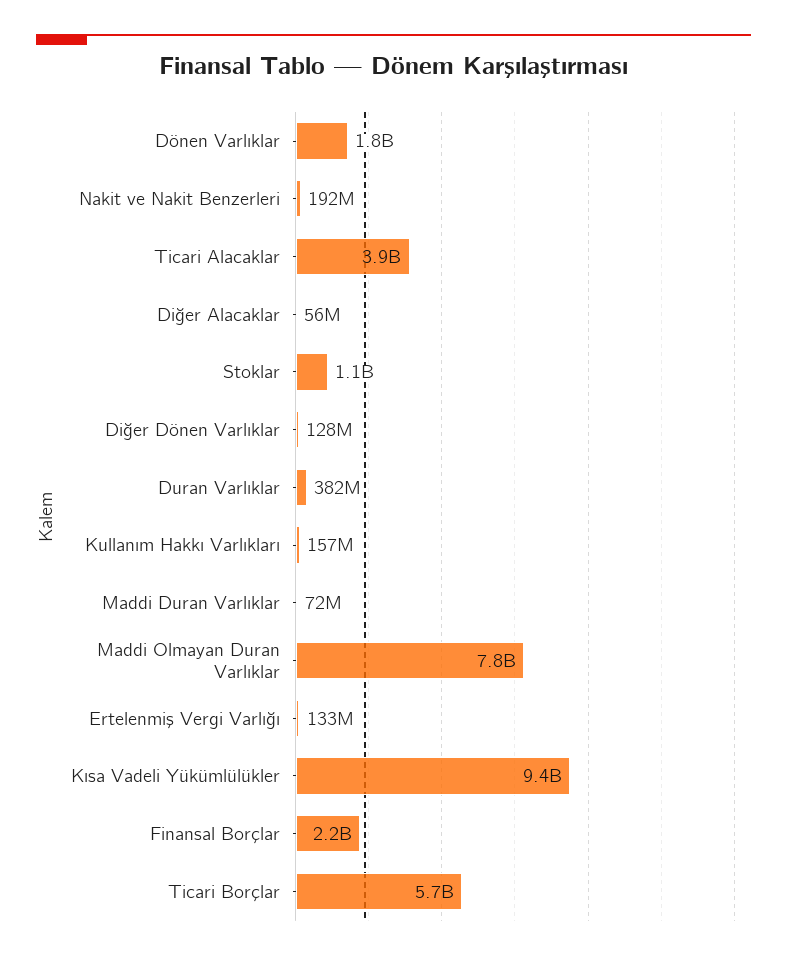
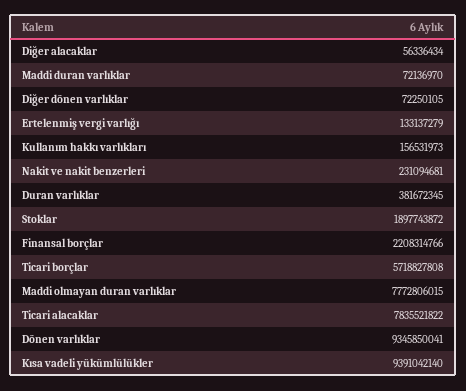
  {
-   "Dönen Varlıklar": 1800000000,
+   "Dönen Varlıklar": 9345850041,
-   "Nakit ve Nakit Benzerleri": 192000000,
+   "Nakit ve Nakit Benzerleri": 231094681,
-   "Ticari Alacaklar": 3900000000,
+   "Ticari Alacaklar": 7835521822,
    "Diğer Alacaklar": 56336434,
-   "Stoklar": 1100000000,
+   "Stoklar": 1897743872,
-   "Diğer Dönen Varlıklar": 128000000,
+   "Diğer Dönen Varlıklar": 72250105,
    "Duran Varlıklar": 381672345,
    "Kullanım Hakkı Varlıkları": 156531973,
    "Maddi Duran Varlıklar": 72136970,
    "Maddi Olmayan Duran Varlıklar": 7772806015,
    "Ertelenmiş Vergi Varlığı": 133137279,
    "Kısa Vadeli Yükümlülükler": 9391042140,
    "Finansal Borçlar": 2208314766,
    "Ticari Borçlar": 5718827808
  }

